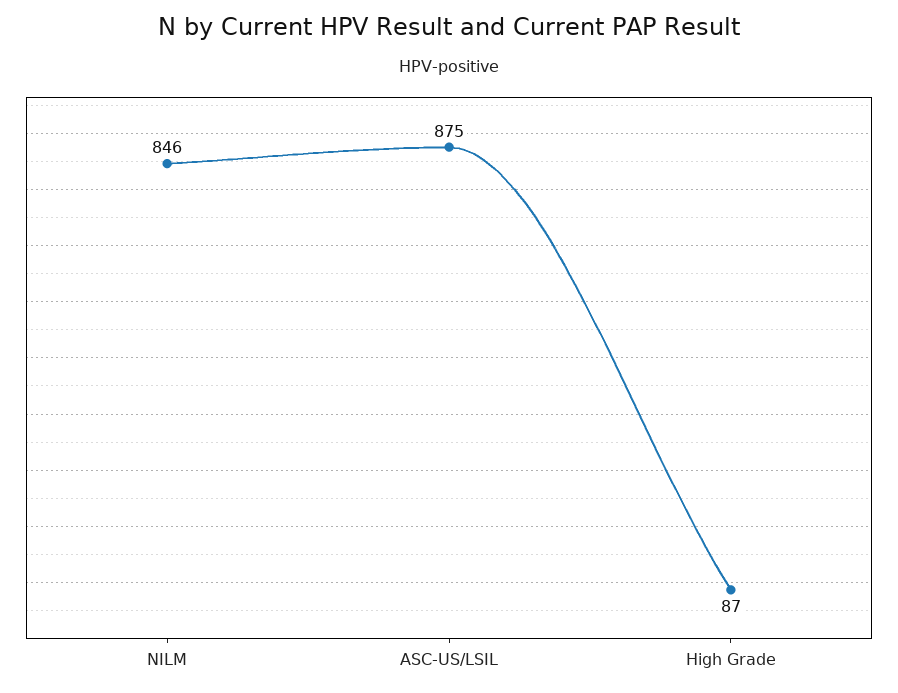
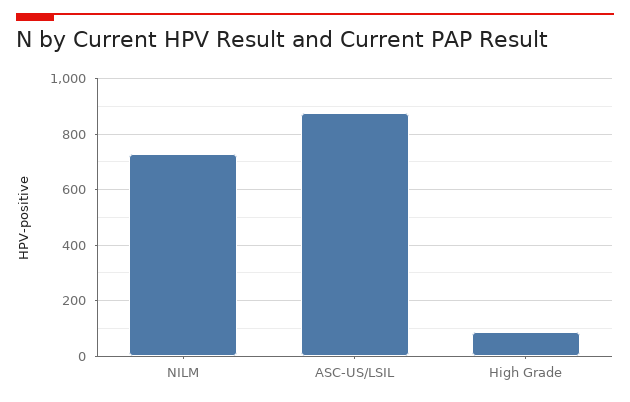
  {
-   "NILM": 846,
+   "NILM": 725,
    "ASC-US/LSIL": 875,
    "High Grade": 87
  }

